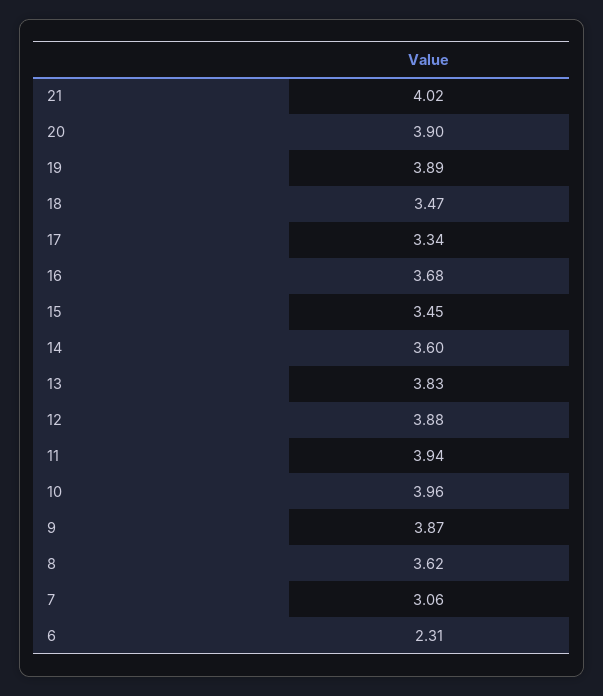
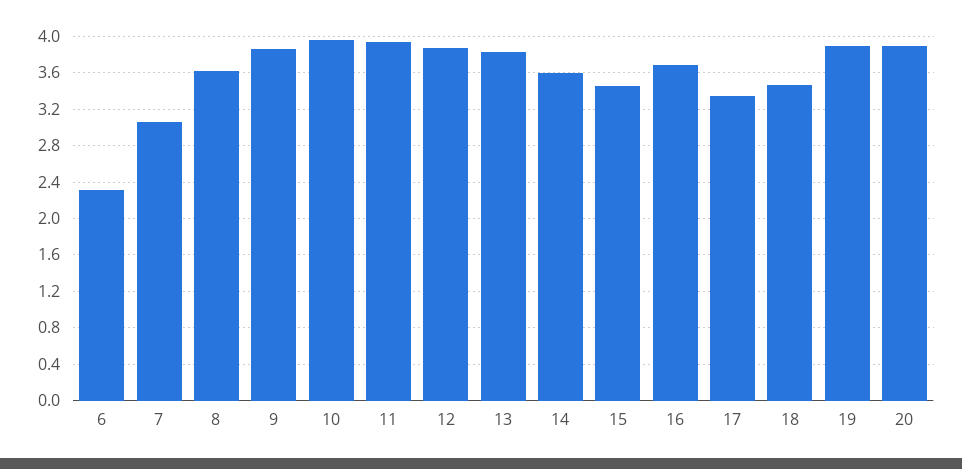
  {
-   "21": 4.02,
    "20": 3.9,
    "19": 3.89,
    "18": 3.47,
    "17": 3.34,
    "16": 3.68,
    "15": 3.45,
    "14": 3.6,
    "13": 3.83,
    "12": 3.88,
    "11": 3.94,
    "10": 3.96,
    "9": 3.87,
    "8": 3.62,
    "7": 3.06,
    "6": 2.31
  }

